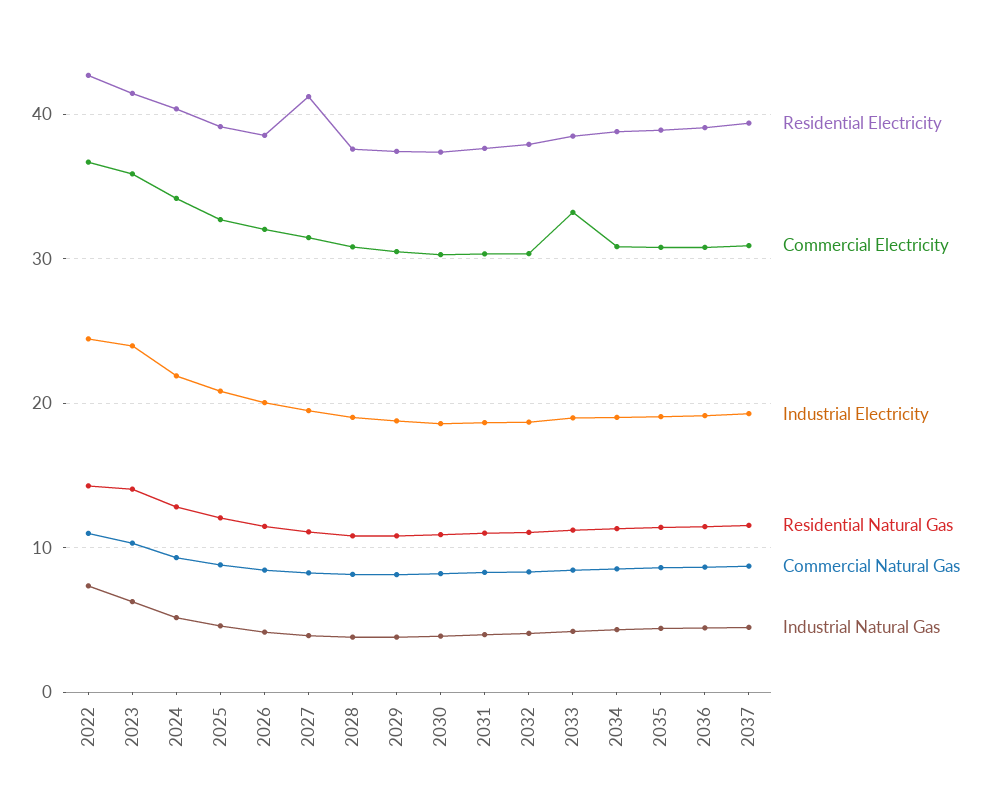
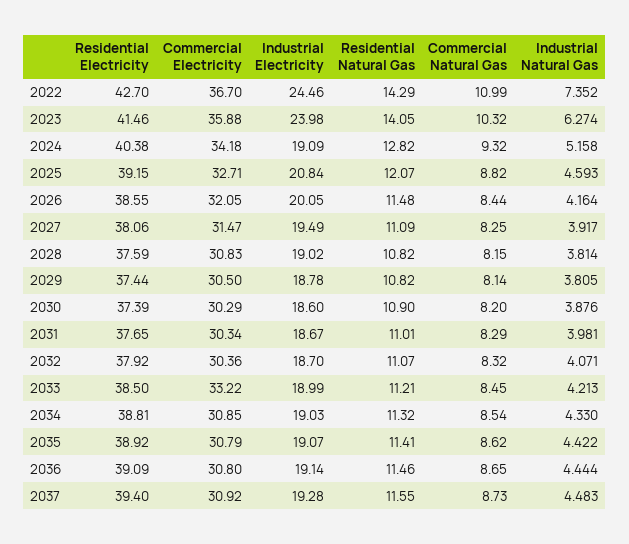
  {
    "Residential Electricity": {
      "2022": 42.7,
      "2023": 41.46,
      "2024": 40.38,
      "2025": 39.15,
      "2026": 38.55,
-     "2027": 41,
+     "2027": 38.06,
      "2028": 37.59,
      "2029": 37.44,
      "2030": 37.39,
      "2031": 37.65,
      "2032": 37.92,
      "2033": 38.5,
      "2034": 38.81,
      "2035": 38.92,
      "2036": 39.09,
      "2037": 39.4
    },
    "Commercial Electricity": {
      "2022": 36.7,
      "2023": 35.88,
      "2024": 34.18,
      "2025": 32.71,
      "2026": 32.05,
      "2027": 31.47,
      "2028": 30.83,
      "2029": 30.5,
      "2030": 30.29,
      "2031": 30.34,
      "2032": 30.36,
      "2033": 33.22,
      "2034": 30.85,
      "2035": 30.79,
      "2036": 30.8,
      "2037": 30.92
    },
    "Industrial Electricity": {
      "2022": 24.46,
      "2023": 23.98,
-     "2024": 22,
+     "2024": 19.09,
      "2025": 20.84,
      "2026": 20.05,
      "2027": 19.49,
      "2028": 19.02,
      "2029": 18.78,
      "2030": 18.6,
      "2031": 18.67,
      "2032": 18.7,
      "2033": 18.99,
      "2034": 19.03,
      "2035": 19.07,
      "2036": 19.14,
      "2037": 19.28
    },
    "Residential Natural Gas": {
      "2022": 14.29,
      "2023": 14.05,
      "2024": 12.82,
      "2025": 12.07,
      "2026": 11.48,
      "2027": 11.09,
      "2028": 10.82,
      "2029": 10.82,
      "2030": 10.9,
      "2031": 11.01,
      "2032": 11.07,
      "2033": 11.21,
      "2034": 11.32,
      "2035": 11.41,
      "2036": 11.46,
      "2037": 11.55
    },
    "Commercial Natural Gas": {
      "2022": 10.99,
      "2023": 10.32,
      "2024": 9.32,
      "2025": 8.82,
      "2026": 8.44,
      "2027": 8.25,
      "2028": 8.15,
      "2029": 8.14,
      "2030": 8.2,
      "2031": 8.29,
      "2032": 8.32,
      "2033": 8.45,
      "2034": 8.54,
      "2035": 8.62,
      "2036": 8.65,
      "2037": 8.73
    },
    "Industrial Natural Gas": {
      "2022": 7.352,
      "2023": 6.274,
      "2024": 5.158,
      "2025": 4.593,
      "2026": 4.164,
      "2027": 3.917,
      "2028": 3.814,
      "2029": 3.805,
      "2030": 3.876,
      "2031": 3.981,
      "2032": 4.071,
      "2033": 4.213,
      "2034": 4.33,
      "2035": 4.422,
      "2036": 4.444,
      "2037": 4.483
    }
  }

